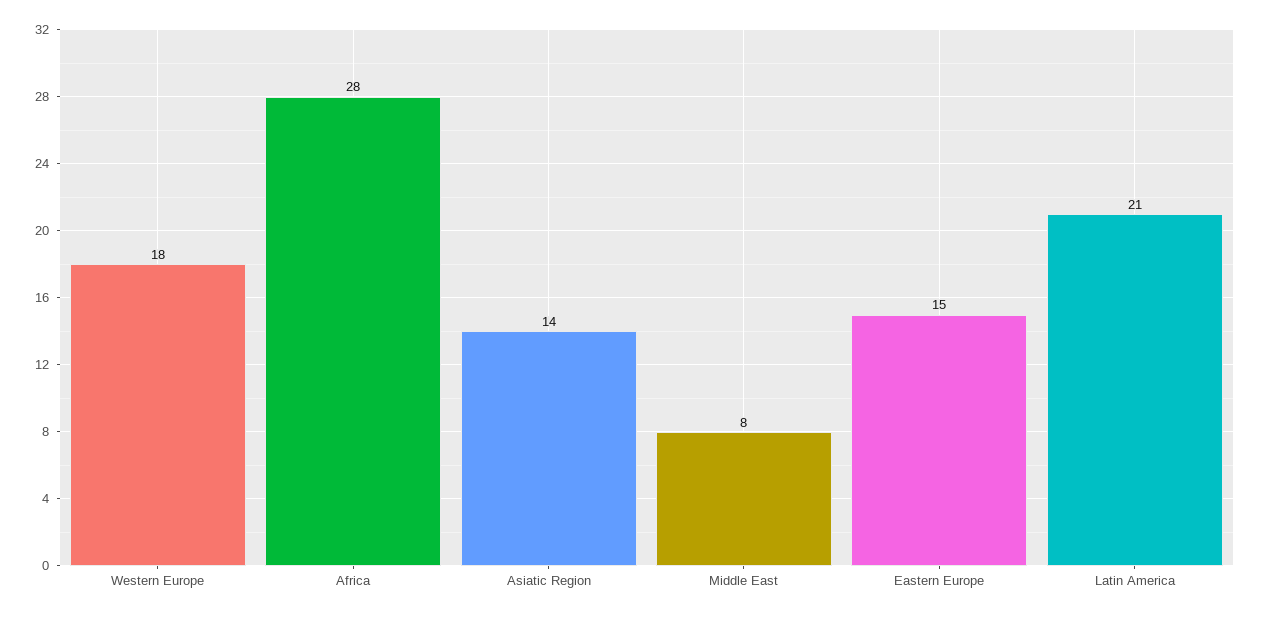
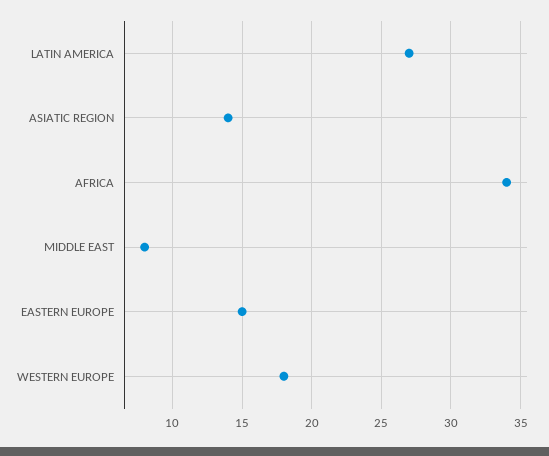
  {
    "Western Europe": 18,
-   "Africa": 28,
+   "Africa": 34,
    "Asiatic Region": 14,
    "Middle East": 8,
    "Eastern Europe": 15,
-   "Latin America": 21
+   "Latin America": 27
  }

